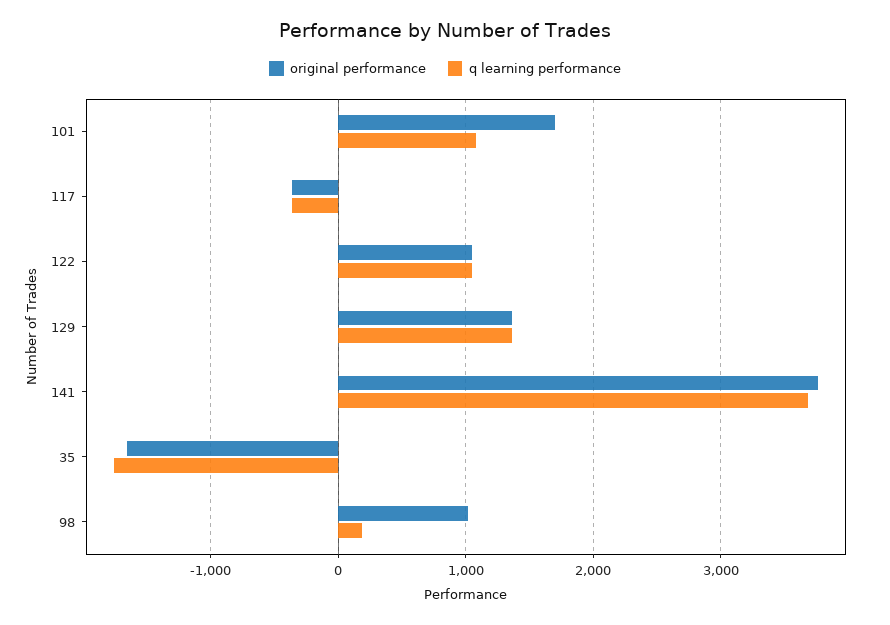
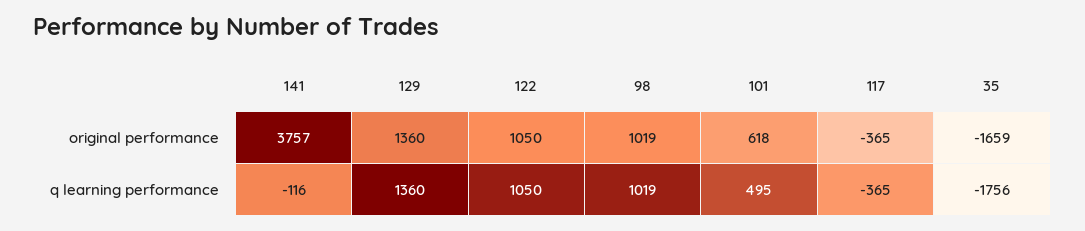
  {
    "original performance": {
-     "101": 1700,
+     "101": 618,
      "117": -365,
      "122": 1050,
      "129": 1360,
      "141": 3757,
      "35": -1659,
      "98": 1019
    },
    "q learning performance": {
-     "101": 1100,
+     "101": 495,
      "117": -365,
      "122": 1050,
      "129": 1360,
-     "141": 3700,
+     "141": -116,
      "35": -1756,
-     "98": 200
+     "98": 1019
    }
  }

